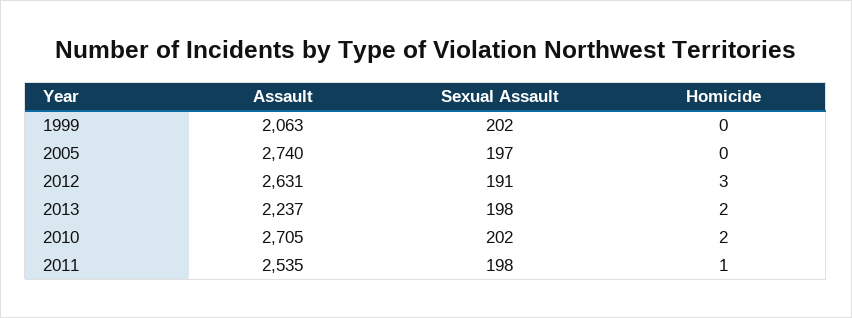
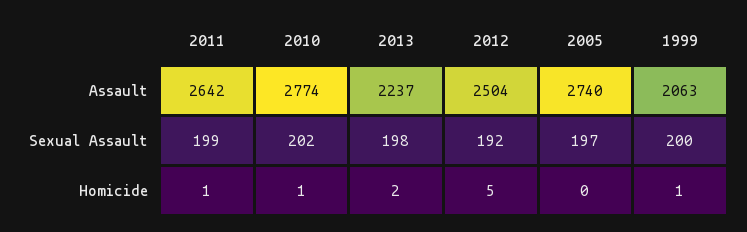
  {
    "Assault": {
      "1999": 2063,
      "2005": 2740,
-     "2012": 2631,
+     "2012": 2504,
      "2013": 2237,
-     "2010": 2705,
+     "2010": 2774,
-     "2011": 2535
+     "2011": 2642
    },
    "Sexual Assault": {
-     "1999": 202,
+     "1999": 200,
      "2005": 197,
-     "2012": 191,
+     "2012": 192,
      "2013": 198,
      "2010": 202,
-     "2011": 198
+     "2011": 199
    },
    "Homicide": {
-     "1999": 0,
+     "1999": 1,
      "2005": 0,
-     "2012": 3,
+     "2012": 5,
      "2013": 2,
-     "2010": 2,
+     "2010": 1,
      "2011": 1
    }
  }

